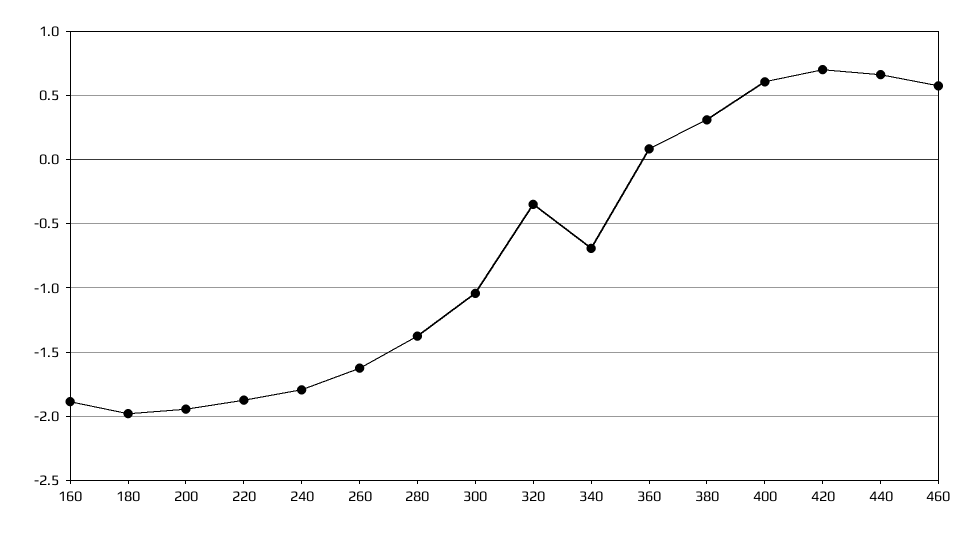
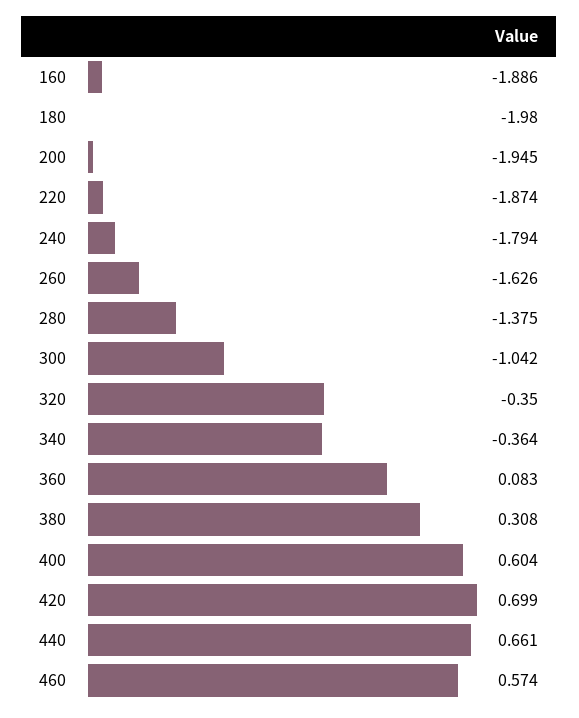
  {
    "160": -1.886,
    "180": -1.98,
    "200": -1.945,
    "220": -1.874,
    "240": -1.794,
    "260": -1.626,
    "280": -1.375,
    "300": -1.042,
    "320": -0.35,
-   "340": -0.7,
+   "340": -0.364,
    "360": 0.083,
    "380": 0.308,
    "400": 0.604,
    "420": 0.699,
    "440": 0.661,
    "460": 0.574
  }

